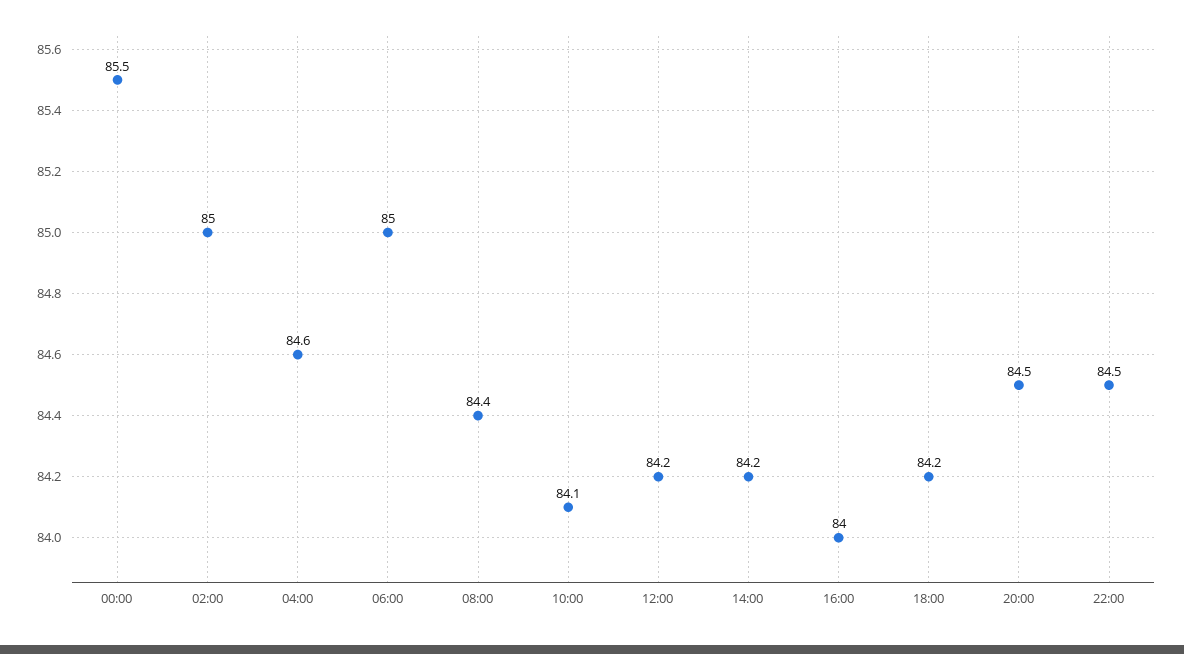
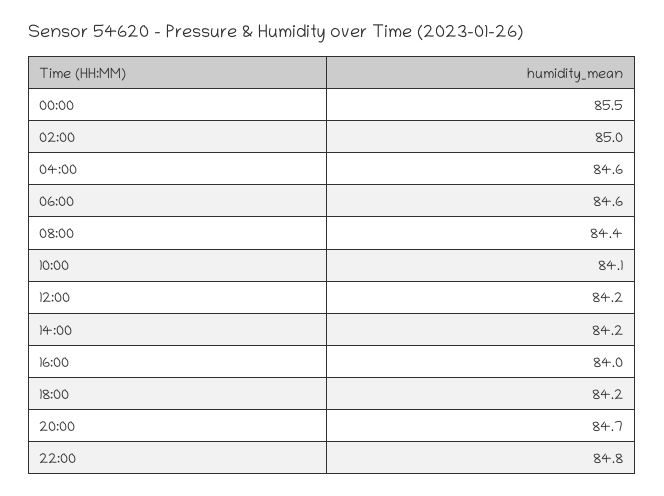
  {
    "00:00": 85.5,
    "02:00": 85,
    "04:00": 84.6,
-   "06:00": 85,
+   "06:00": 84.6,
    "08:00": 84.4,
    "10:00": 84.1,
    "12:00": 84.2,
    "14:00": 84.2,
    "16:00": 84,
    "18:00": 84.2,
-   "20:00": 84.5,
+   "20:00": 84.7,
-   "22:00": 84.5
+   "22:00": 84.8
  }

